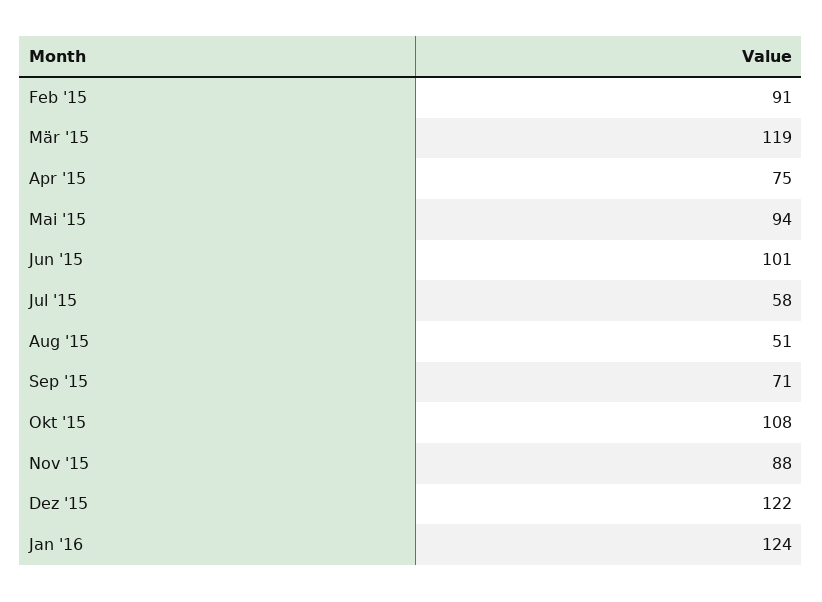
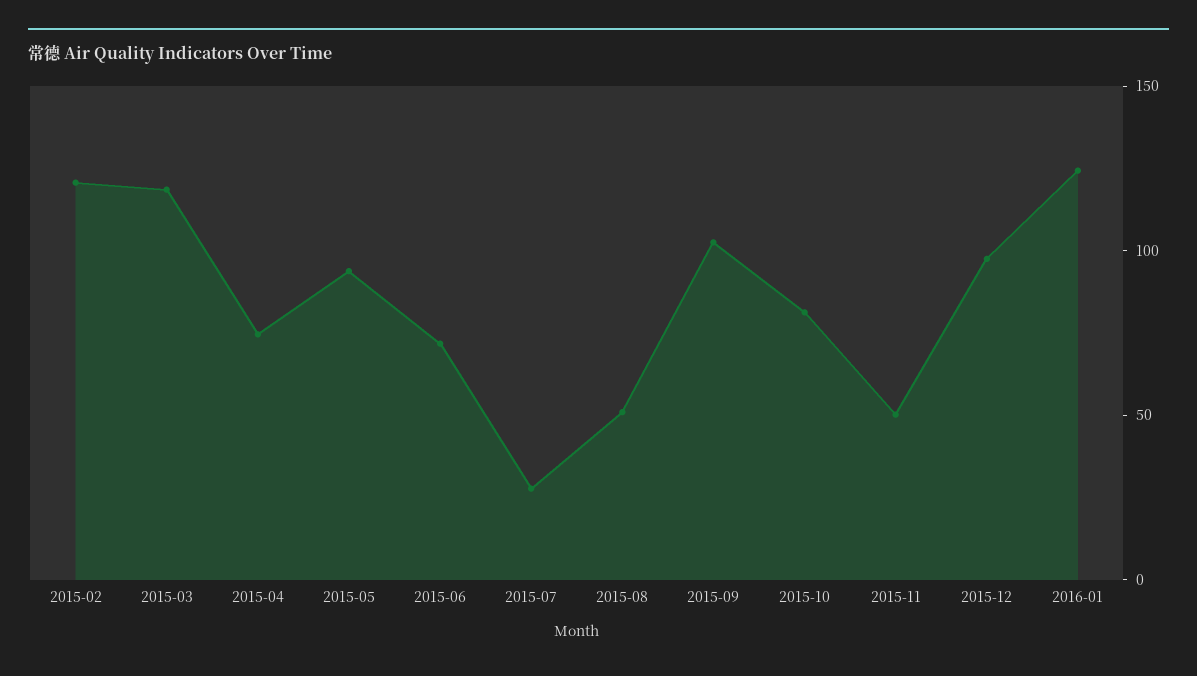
  {
-   "Feb '15": 91,
+   "Feb '15": 120,
    "Mär '15": 119,
    "Apr '15": 75,
    "Mai '15": 94,
-   "Jun '15": 101,
+   "Jun '15": 70,
-   "Jul '15": 58,
+   "Jul '15": 30,
    "Aug '15": 51,
-   "Sep '15": 71,
+   "Sep '15": 100,
-   "Okt '15": 108,
+   "Okt '15": 80,
-   "Nov '15": 88,
+   "Nov '15": 50,
-   "Dez '15": 122,
+   "Dez '15": 100,
    "Jan '16": 124
  }

